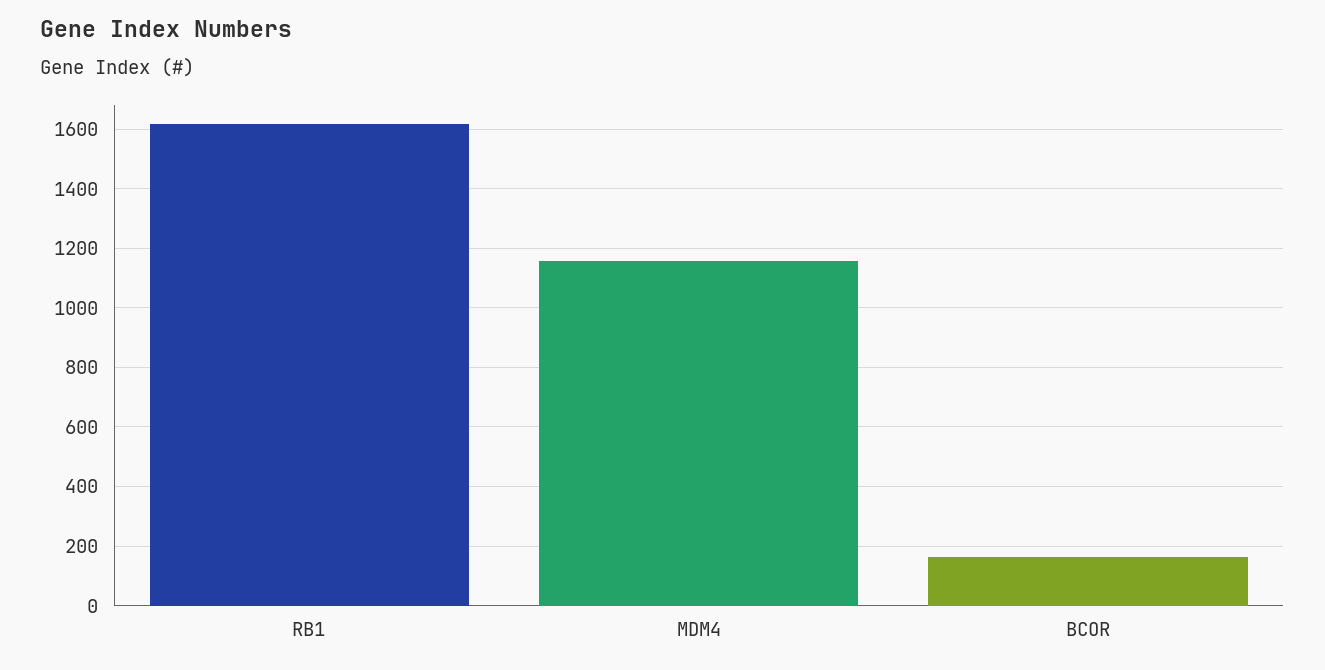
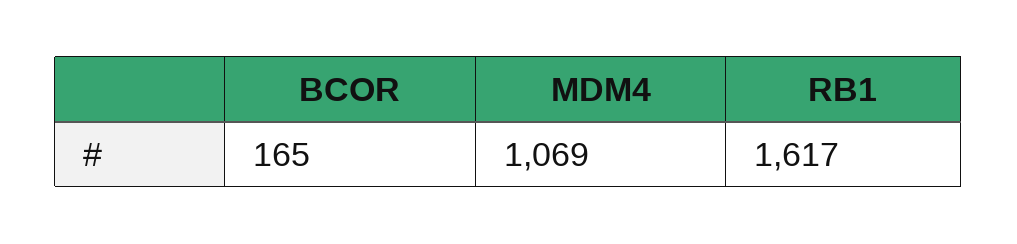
  {
    "RB1": 1617,
-   "MDM4": 1150,
+   "MDM4": 1069,
    "BCOR": 165
  }

